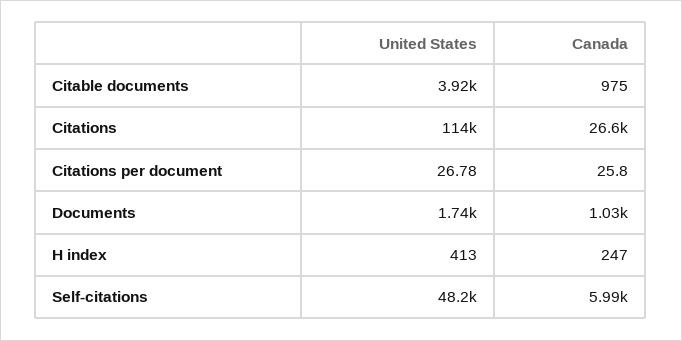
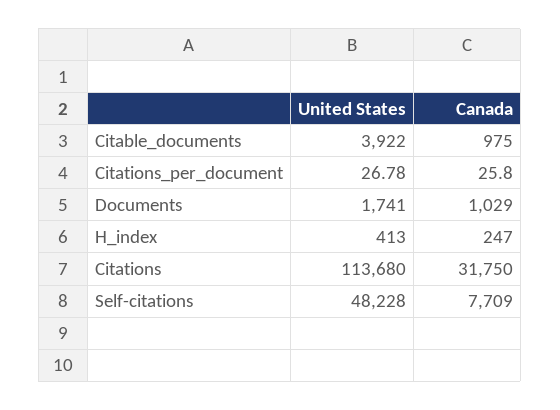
  {
    "United States": {
      "Citable documents": 3922,
      "Citations": 113680,
      "Citations per document": 26.78,
      "Documents": 1741,
      "H index": 413,
      "Self-citations": 48228
    },
    "Canada": {
      "Citable documents": 975,
-     "Citations": 26600,
+     "Citations": 31750,
      "Citations per document": 25.8,
      "Documents": 1029,
      "H index": 247,
-     "Self-citations": 5990
+     "Self-citations": 7709
    }
  }

